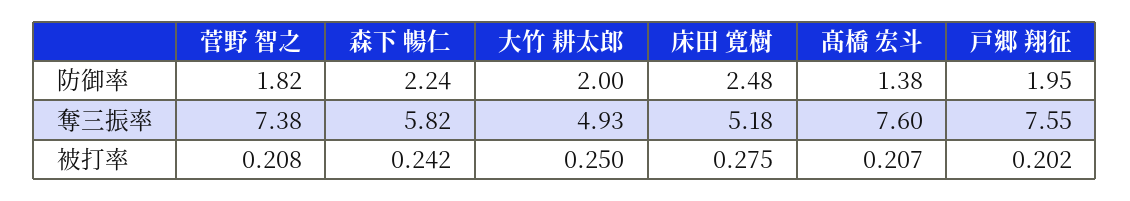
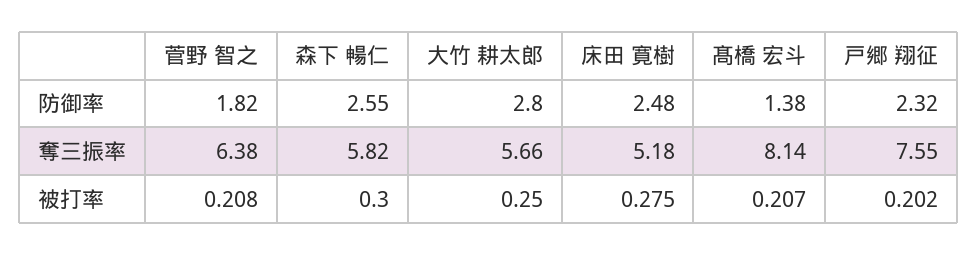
  {
    "菅野 智之": {
      "防御率": 1.82,
-     "奪三振率": 7.38,
+     "奪三振率": 6.38,
      "被打率": 0.208
    },
    "森下 暢仁": {
-     "防御率": 2.24,
+     "防御率": 2.55,
      "奪三振率": 5.82,
-     "被打率": 0.242
+     "被打率": 0.3
    },
    "大竹 耕太郎": {
-     "防御率": 2,
+     "防御率": 2.8,
-     "奪三振率": 4.93,
+     "奪三振率": 5.66,
      "被打率": 0.25
    },
    "床田 寛樹": {
      "防御率": 2.48,
      "奪三振率": 5.18,
      "被打率": 0.275
    },
    "髙橋 宏斗": {
      "防御率": 1.38,
-     "奪三振率": 7.6,
+     "奪三振率": 8.14,
      "被打率": 0.207
    },
    "戸郷 翔征": {
-     "防御率": 1.95,
+     "防御率": 2.32,
      "奪三振率": 7.55,
      "被打率": 0.202
    }
  }

